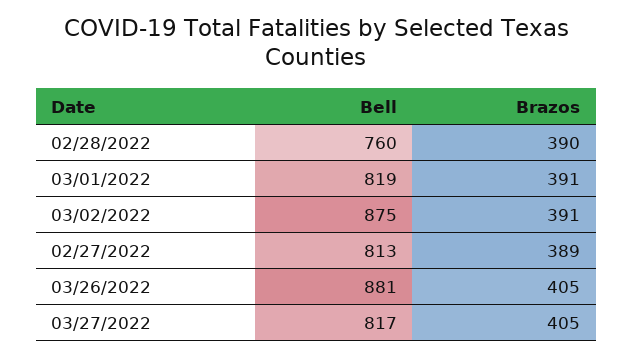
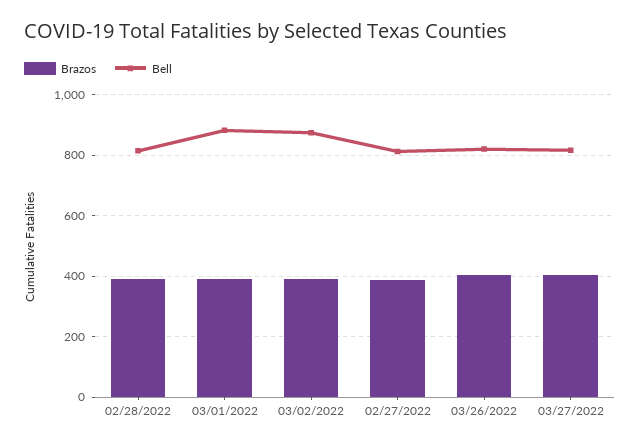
  {
    "Bell": {
-     "02/28/2022": 760,
+     "02/28/2022": 820,
-     "03/01/2022": 819,
+     "03/01/2022": 880,
      "03/02/2022": 875,
      "02/27/2022": 813,
-     "03/26/2022": 881,
+     "03/26/2022": 820,
      "03/27/2022": 817
    },
    "Brazos": {
      "02/28/2022": 390,
      "03/01/2022": 391,
      "03/02/2022": 391,
      "02/27/2022": 389,
      "03/26/2022": 405,
      "03/27/2022": 405
    }
  }

